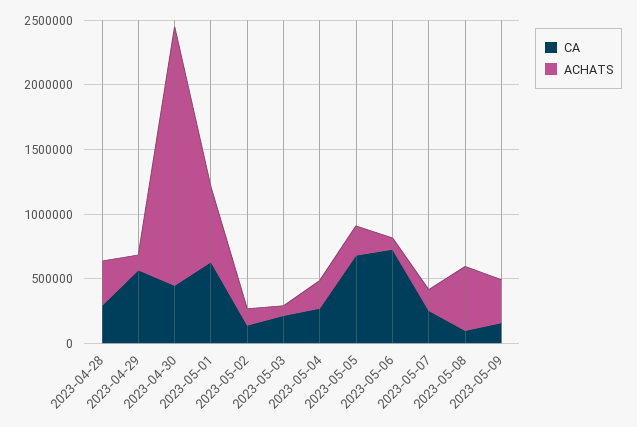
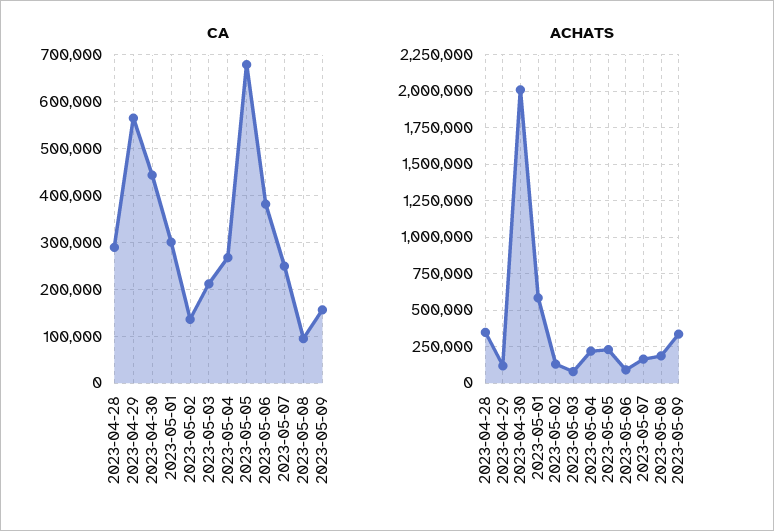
  {
    "CA": {
      "2023-04-28": 280000,
      "2023-04-29": 560000,
      "2023-04-30": 440000,
-     "2023-05-01": 600000,
+     "2023-05-01": 300000,
      "2023-05-02": 140000,
      "2023-05-03": 220000,
      "2023-05-04": 260000,
      "2023-05-05": 680000,
-     "2023-05-06": 700000,
+     "2023-05-06": 380000,
      "2023-05-07": 240000,
      "2023-05-08": 100000,
      "2023-05-09": 160000
    },
    "ACHATS": {
      "2023-04-28": 350000,
      "2023-04-29": 100000,
      "2023-04-30": 2000000,
      "2023-05-01": 600000,
      "2023-05-02": 150000,
      "2023-05-03": 100000,
      "2023-05-04": 200000,
      "2023-05-05": 250000,
      "2023-05-06": 100000,
      "2023-05-07": 150000,
-     "2023-05-08": 500000,
+     "2023-05-08": 200000,
      "2023-05-09": 350000
    }
  }

